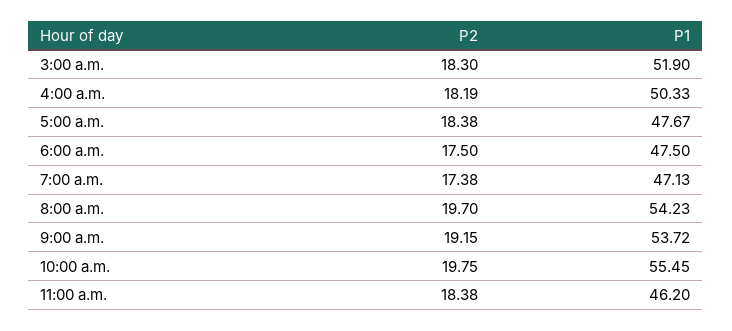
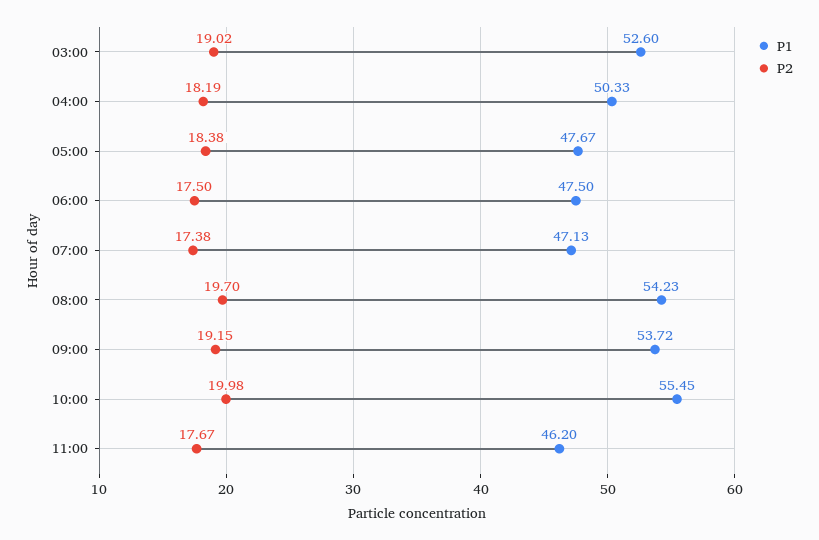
  {
    "P2": {
-     "3:00 a.m.": 18.3,
+     "3:00 a.m.": 19.02,
      "4:00 a.m.": 18.19,
      "5:00 a.m.": 18.38,
      "6:00 a.m.": 17.5,
      "7:00 a.m.": 17.38,
      "8:00 a.m.": 19.7,
      "9:00 a.m.": 19.15,
-     "10:00 a.m.": 19.75,
+     "10:00 a.m.": 19.98,
-     "11:00 a.m.": 18.38
+     "11:00 a.m.": 17.67
    },
    "P1": {
-     "3:00 a.m.": 51.9,
+     "3:00 a.m.": 52.6,
      "4:00 a.m.": 50.33,
      "5:00 a.m.": 47.67,
      "6:00 a.m.": 47.5,
      "7:00 a.m.": 47.13,
      "8:00 a.m.": 54.23,
      "9:00 a.m.": 53.72,
      "10:00 a.m.": 55.45,
      "11:00 a.m.": 46.2
    }
  }

